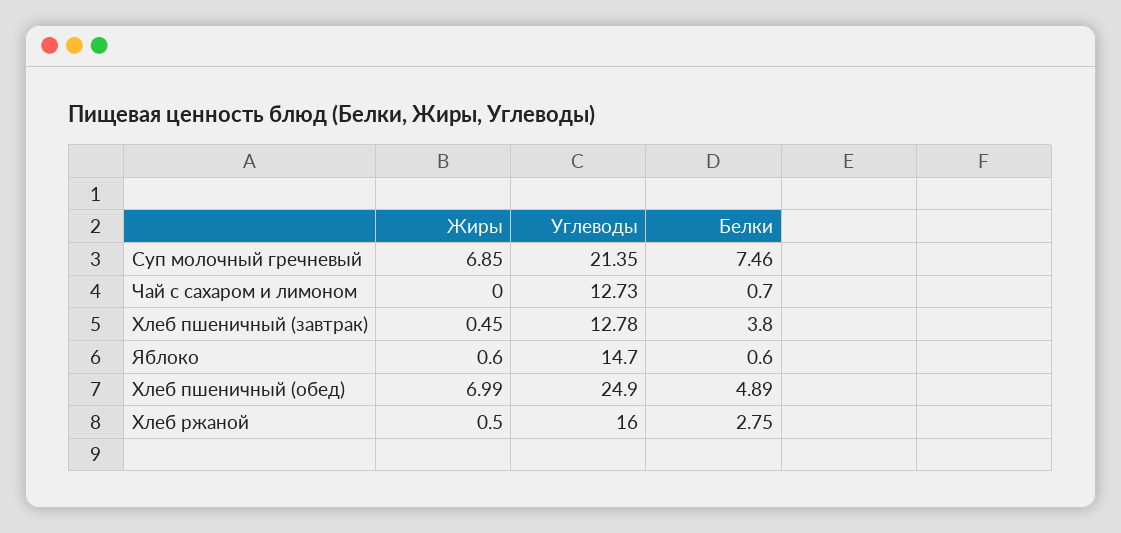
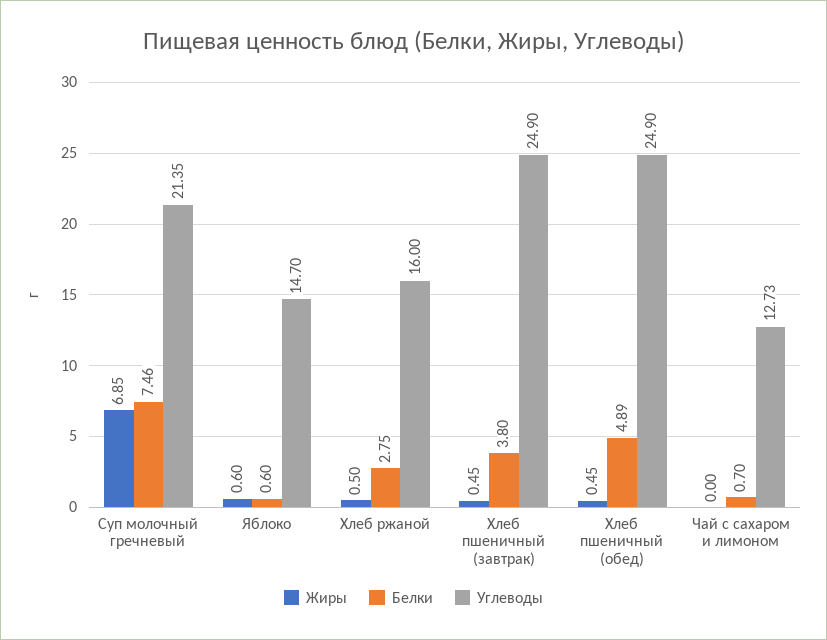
  {
    "Жиры": {
      "Суп молочный гречневый": 6.85,
      "Чай с сахаром и лимоном": 0,
      "Хлеб пшеничный (завтрак)": 0.45,
      "Яблоко": 0.6,
-     "Хлеб пшеничный (обед)": 6.99,
+     "Хлеб пшеничный (обед)": 0.45,
      "Хлеб ржаной": 0.5
    },
    "Углеводы": {
      "Суп молочный гречневый": 21.35,
      "Чай с сахаром и лимоном": 12.73,
-     "Хлеб пшеничный (завтрак)": 12.78,
+     "Хлеб пшеничный (завтрак)": 24.9,
      "Яблоко": 14.7,
      "Хлеб пшеничный (обед)": 24.9,
      "Хлеб ржаной": 16
    },
    "Белки": {
      "Суп молочный гречневый": 7.46,
      "Чай с сахаром и лимоном": 0.7,
      "Хлеб пшеничный (завтрак)": 3.8,
      "Яблоко": 0.6,
      "Хлеб пшеничный (обед)": 4.89,
      "Хлеб ржаной": 2.75
    }
  }

